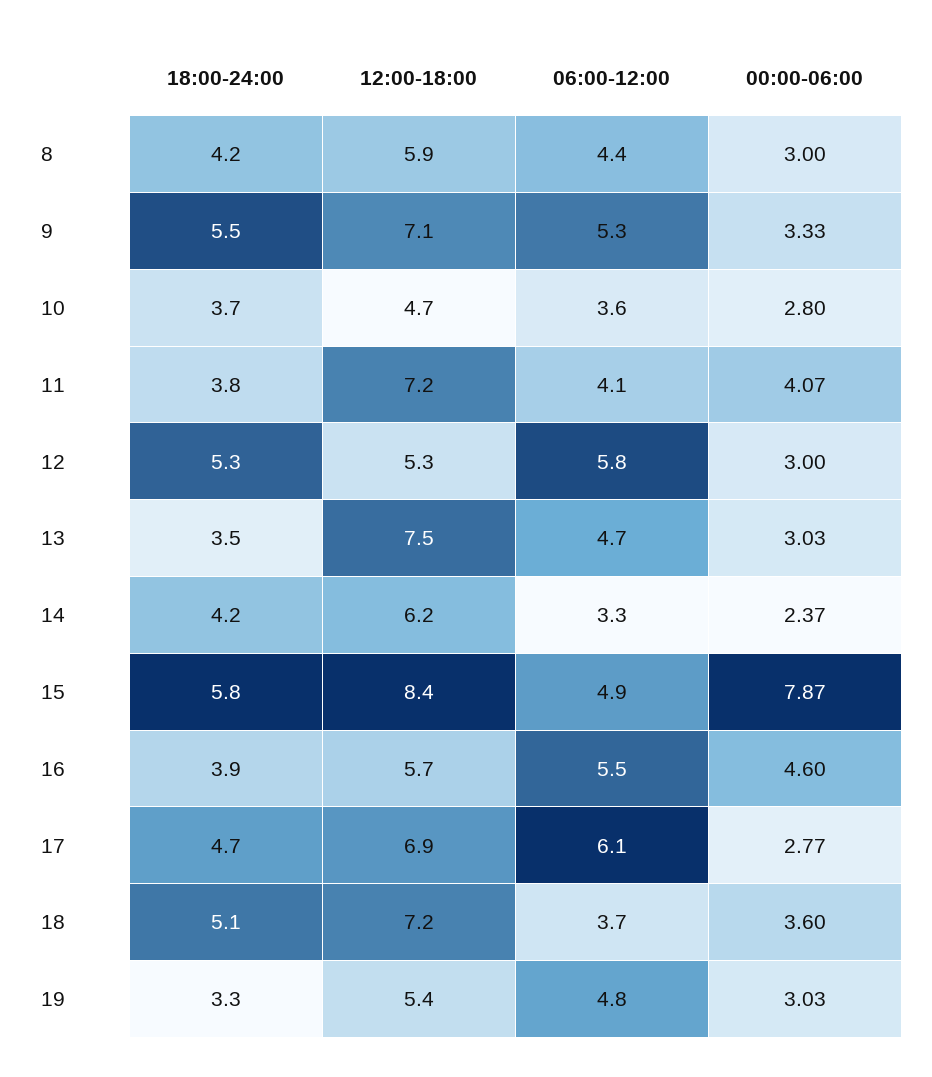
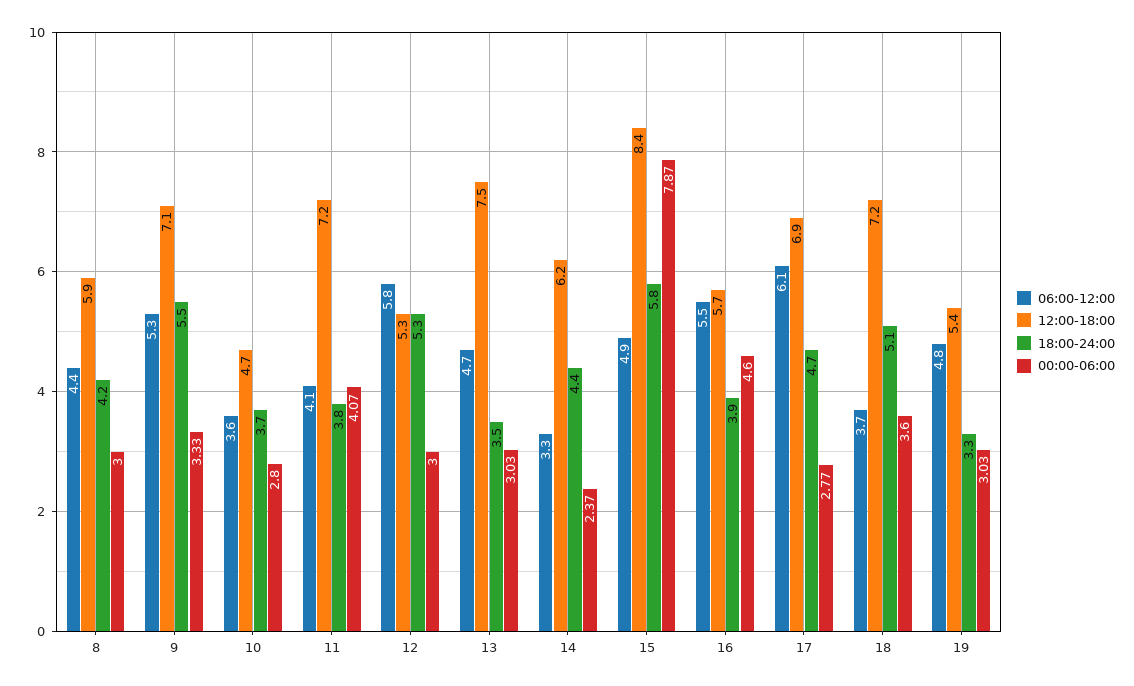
  {
    "18:00-24:00": {
      "8": 4.2,
      "9": 5.5,
      "10": 3.7,
      "11": 3.8,
      "12": 5.3,
      "13": 3.5,
-     "14": 4.2,
+     "14": 4.4,
      "15": 5.8,
      "16": 3.9,
      "17": 4.7,
      "18": 5.1,
      "19": 3.3
    },
    "12:00-18:00": {
      "8": 5.9,
      "9": 7.1,
      "10": 4.7,
      "11": 7.2,
      "12": 5.3,
      "13": 7.5,
      "14": 6.2,
      "15": 8.4,
      "16": 5.7,
      "17": 6.9,
      "18": 7.2,
      "19": 5.4
    },
    "06:00-12:00": {
      "8": 4.4,
      "9": 5.3,
      "10": 3.6,
      "11": 4.1,
      "12": 5.8,
      "13": 4.7,
      "14": 3.3,
      "15": 4.9,
      "16": 5.5,
      "17": 6.1,
      "18": 3.7,
      "19": 4.8
    },
    "00:00-06:00": {
      "8": 3,
      "9": 3.33,
      "10": 2.8,
      "11": 4.07,
      "12": 3,
      "13": 3.03,
      "14": 2.37,
      "15": 7.87,
      "16": 4.6,
      "17": 2.77,
      "18": 3.6,
      "19": 3.03
    }
  }

